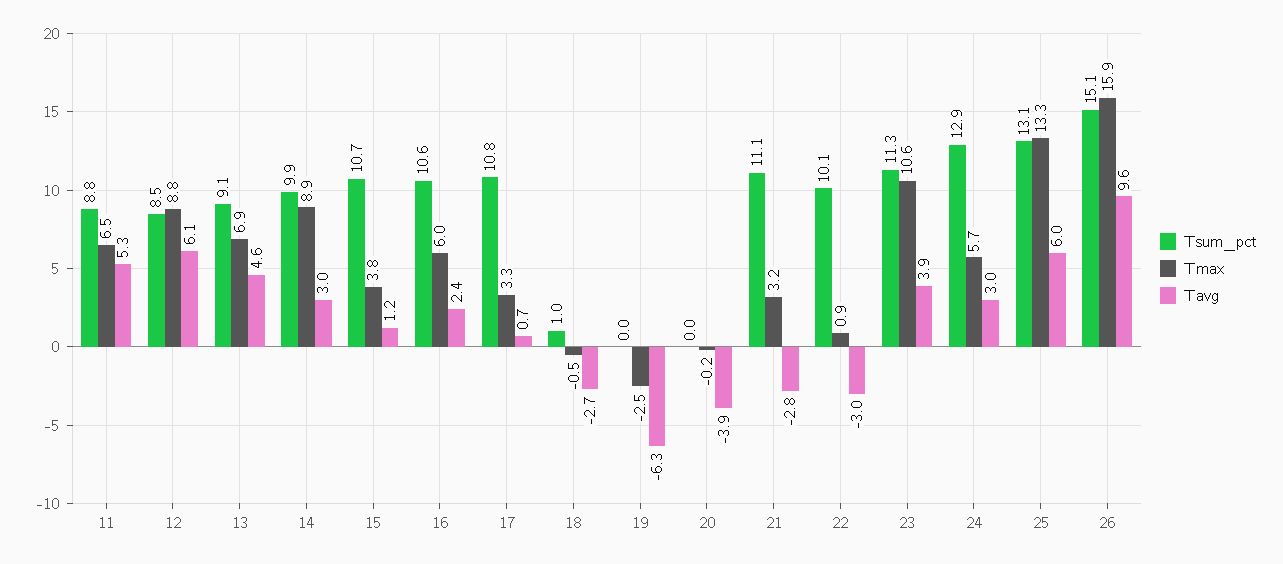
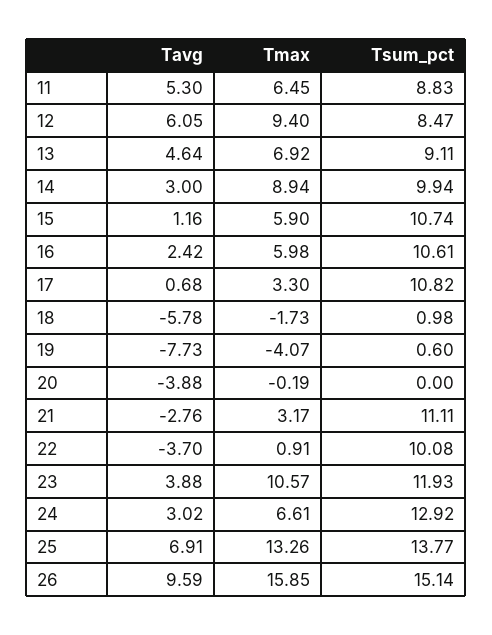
  {
    "Tsum_pct": {
      "11": 8.83,
      "12": 8.47,
      "13": 9.11,
      "14": 9.94,
      "15": 10.74,
      "16": 10.61,
      "17": 10.82,
      "18": 0.98,
-     "19": 0,
+     "19": 0.6,
      "20": 0,
      "21": 11.11,
      "22": 10.08,
-     "23": 11.3,
+     "23": 11.93,
      "24": 12.92,
-     "25": 13.1,
+     "25": 13.77,
      "26": 15.14
    },
    "Tmax": {
      "11": 6.45,
-     "12": 8.8,
+     "12": 9.4,
      "13": 6.92,
      "14": 8.94,
-     "15": 3.8,
+     "15": 5.9,
      "16": 5.98,
      "17": 3.3,
-     "18": -0.5,
+     "18": -1.73,
-     "19": -2.5,
+     "19": -4.07,
      "20": -0.19,
      "21": 3.17,
      "22": 0.91,
      "23": 10.57,
-     "24": 5.7,
+     "24": 6.61,
      "25": 13.26,
      "26": 15.85
    },
    "Tavg": {
      "11": 5.3,
      "12": 6.05,
      "13": 4.64,
      "14": 3,
      "15": 1.16,
      "16": 2.42,
      "17": 0.68,
-     "18": -2.7,
+     "18": -5.78,
-     "19": -6.3,
+     "19": -7.73,
      "20": -3.88,
      "21": -2.76,
-     "22": -3,
+     "22": -3.7,
      "23": 3.88,
      "24": 3.02,
-     "25": 6,
+     "25": 6.91,
      "26": 9.59
    }
  }

